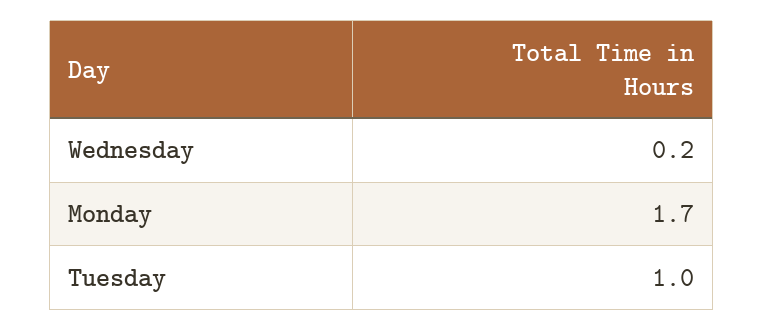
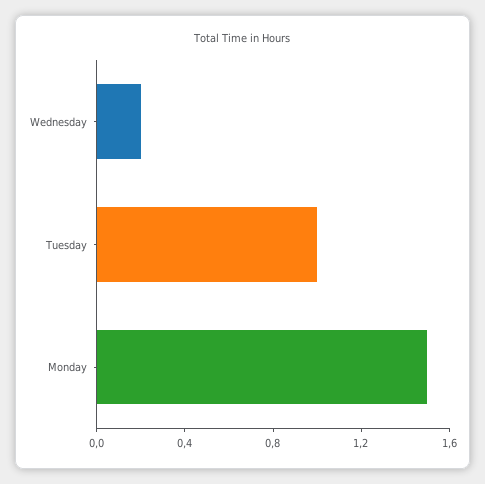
  {
    "Wednesday": 0.2,
-   "Monday": 1.7,
+   "Monday": 1.5,
    "Tuesday": 1
  }

